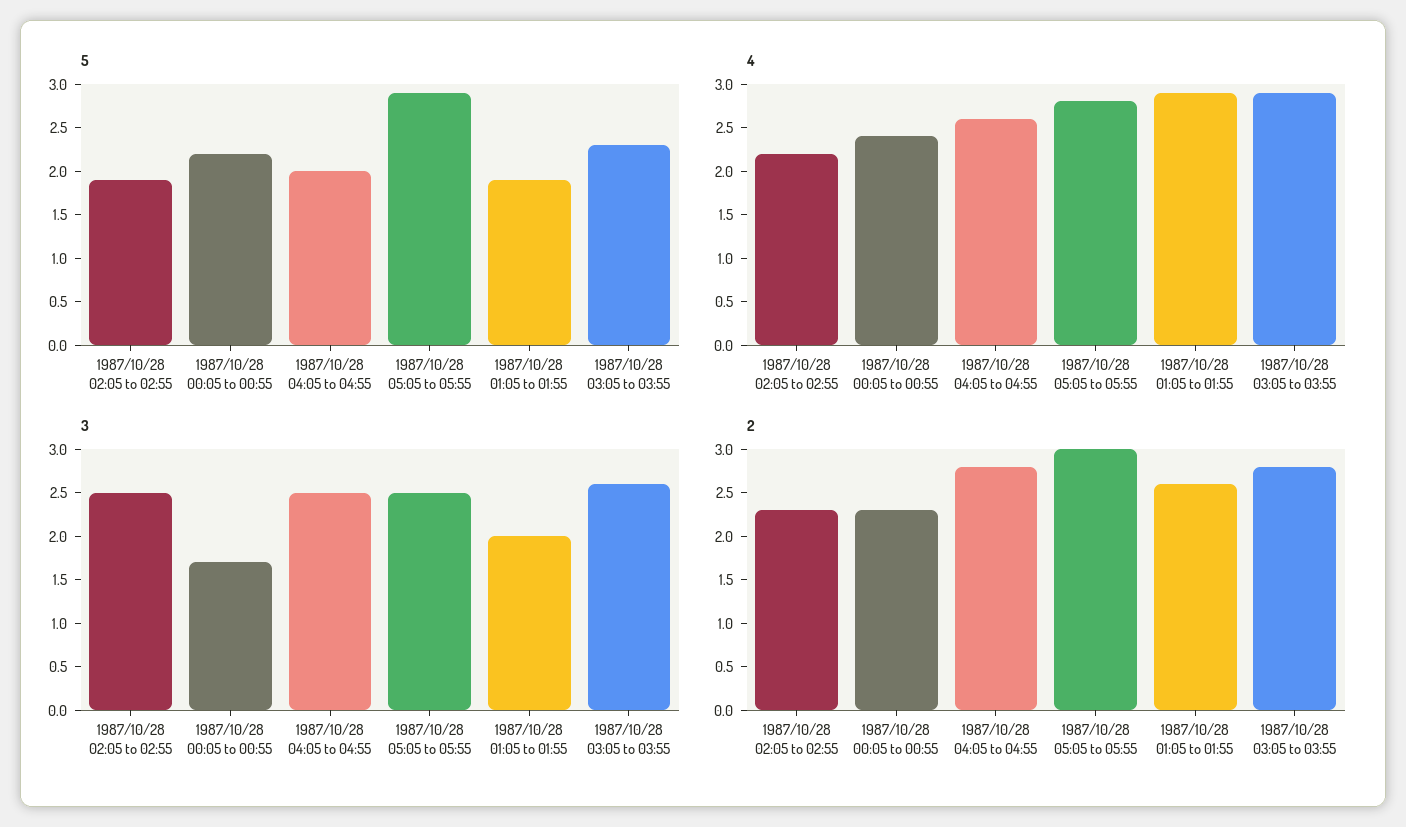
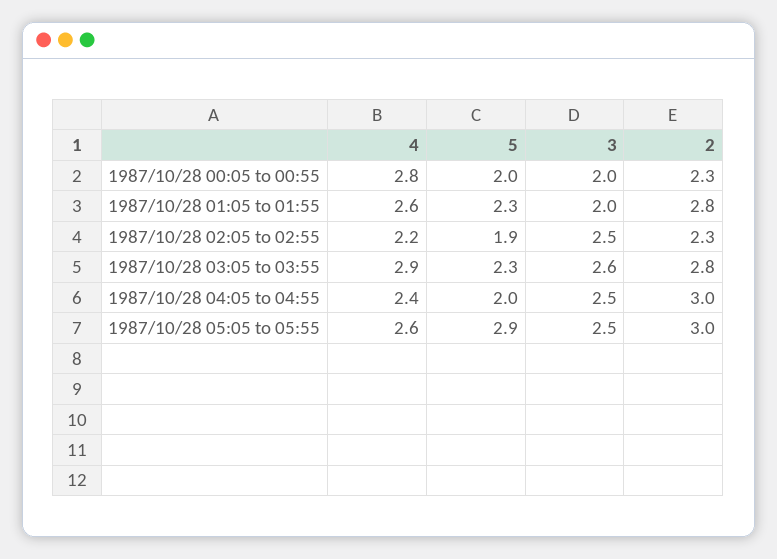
  {
    "5": {
      "1987/10/28 02:05 to 02:55": 1.9,
-     "1987/10/28 00:05 to 00:55": 2.2,
+     "1987/10/28 00:05 to 00:55": 2,
      "1987/10/28 04:05 to 04:55": 2,
      "1987/10/28 05:05 to 05:55": 2.9,
-     "1987/10/28 01:05 to 01:55": 1.9,
+     "1987/10/28 01:05 to 01:55": 2.3,
      "1987/10/28 03:05 to 03:55": 2.3
    },
    "4": {
      "1987/10/28 02:05 to 02:55": 2.2,
-     "1987/10/28 00:05 to 00:55": 2.4,
+     "1987/10/28 00:05 to 00:55": 2.8,
-     "1987/10/28 04:05 to 04:55": 2.6,
+     "1987/10/28 04:05 to 04:55": 2.4,
-     "1987/10/28 05:05 to 05:55": 2.8,
+     "1987/10/28 05:05 to 05:55": 2.6,
-     "1987/10/28 01:05 to 01:55": 2.9,
+     "1987/10/28 01:05 to 01:55": 2.6,
      "1987/10/28 03:05 to 03:55": 2.9
    },
    "3": {
      "1987/10/28 02:05 to 02:55": 2.5,
-     "1987/10/28 00:05 to 00:55": 1.7,
+     "1987/10/28 00:05 to 00:55": 2,
      "1987/10/28 04:05 to 04:55": 2.5,
      "1987/10/28 05:05 to 05:55": 2.5,
      "1987/10/28 01:05 to 01:55": 2,
      "1987/10/28 03:05 to 03:55": 2.6
    },
    "2": {
      "1987/10/28 02:05 to 02:55": 2.3,
      "1987/10/28 00:05 to 00:55": 2.3,
-     "1987/10/28 04:05 to 04:55": 2.8,
+     "1987/10/28 04:05 to 04:55": 3,
      "1987/10/28 05:05 to 05:55": 3,
-     "1987/10/28 01:05 to 01:55": 2.6,
+     "1987/10/28 01:05 to 01:55": 2.8,
      "1987/10/28 03:05 to 03:55": 2.8
    }
  }

